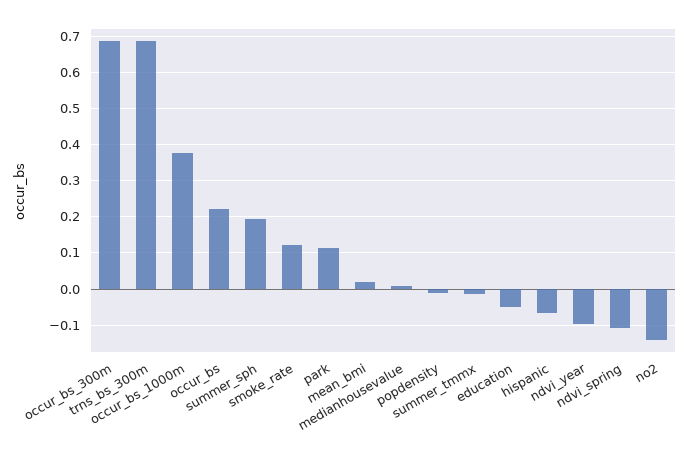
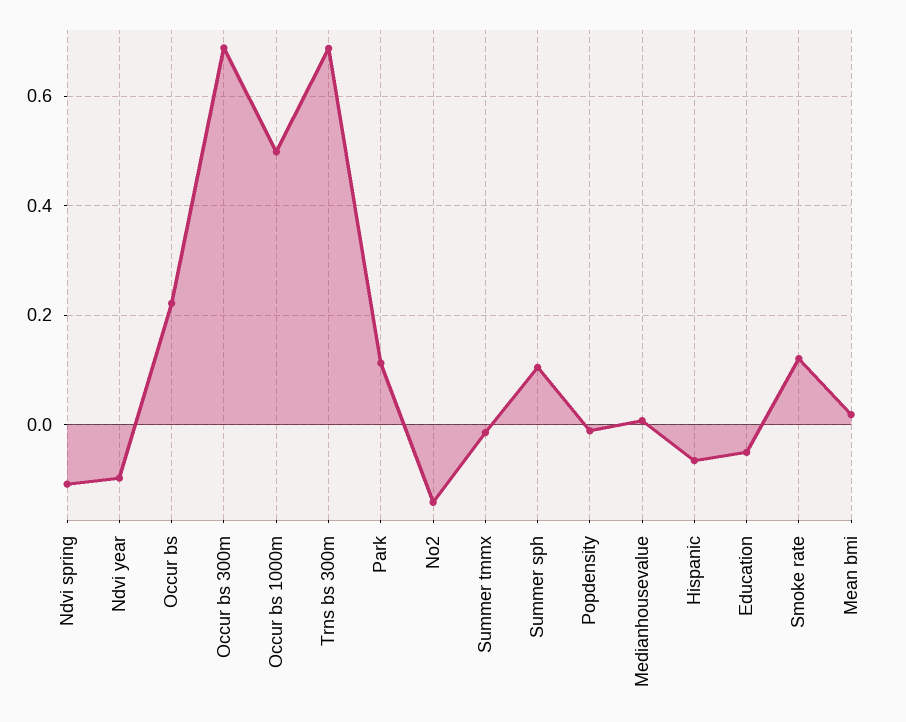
  {
    "occur_bs_300m": 0.68,
    "trns_bs_300m": 0.68,
-   "occur_bs_1000m": 0.38,
+   "occur_bs_1000m": 0.5,
    "occur_bs": 0.22,
-   "summer_sph": 0.2,
+   "summer_sph": 0.1,
    "smoke_rate": 0.12,
    "park": 0.12,
    "mean_bmi": 0.02,
    "medianhousevalue": 0,
    "popdensity": -0.02,
    "summer_tmmx": -0.02,
    "education": -0.06,
    "hispanic": -0.06,
    "ndvi_year": -0.1,
    "ndvi_spring": -0.1,
    "no2": -0.14
  }

